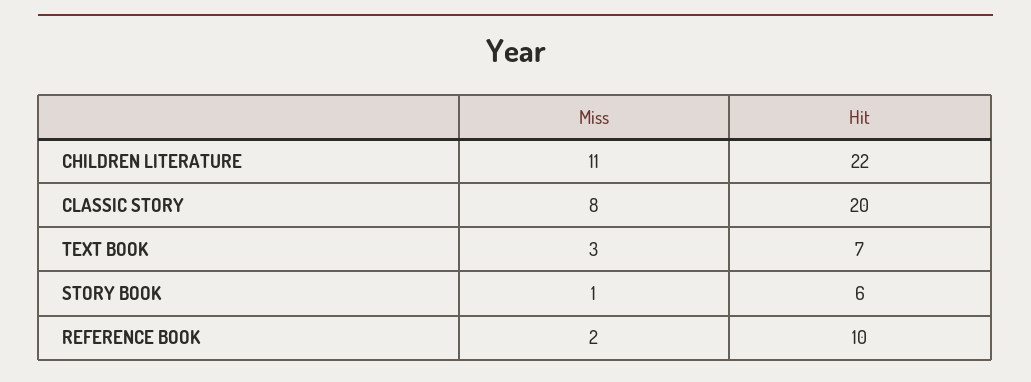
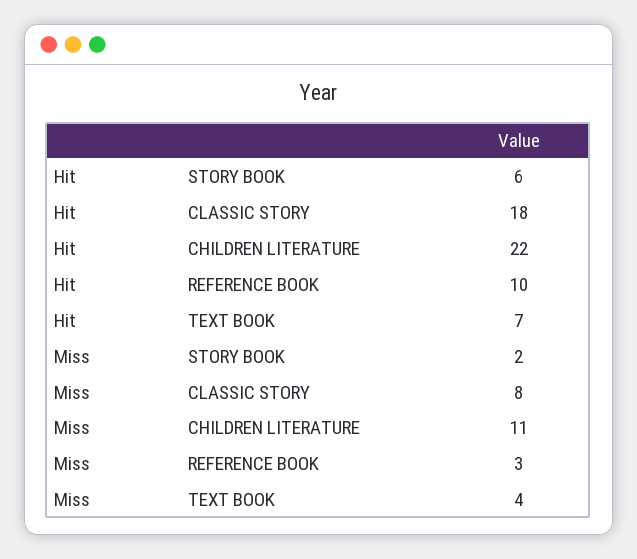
  {
    "Miss": {
      "CHILDREN LITERATURE": 11,
      "CLASSIC STORY": 8,
-     "TEXT BOOK": 3,
+     "TEXT BOOK": 4,
-     "STORY BOOK": 1,
+     "STORY BOOK": 2,
-     "REFERENCE BOOK": 2
+     "REFERENCE BOOK": 3
    },
    "Hit": {
      "CHILDREN LITERATURE": 22,
-     "CLASSIC STORY": 20,
+     "CLASSIC STORY": 18,
      "TEXT BOOK": 7,
      "STORY BOOK": 6,
      "REFERENCE BOOK": 10
    }
  }

